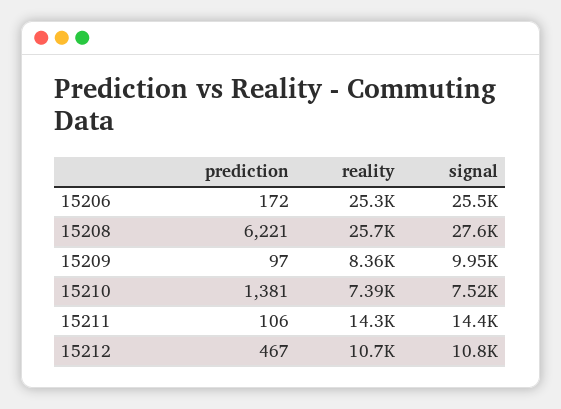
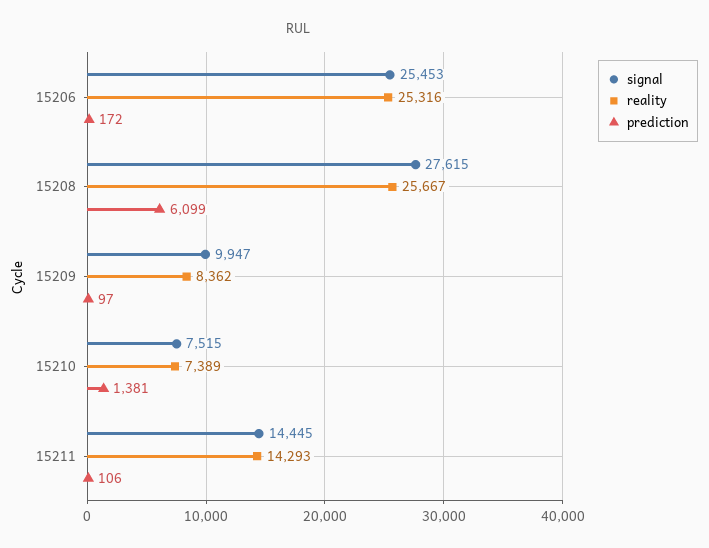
  {
    "prediction": {
      "15206": 172,
-     "15208": 6221,
+     "15208": 6099,
      "15209": 97,
      "15210": 1381,
-     "15211": 106,
+     "15211": 106
-     "15212": 467
    },
    "reality": {
      "15206": 25316,
      "15208": 25667,
      "15209": 8362,
      "15210": 7389,
-     "15211": 14293,
+     "15211": 14293
-     "15212": 10700
    },
    "signal": {
      "15206": 25453,
      "15208": 27615,
      "15209": 9947,
      "15210": 7515,
-     "15211": 14445,
+     "15211": 14445
-     "15212": 10800
    }
  }

